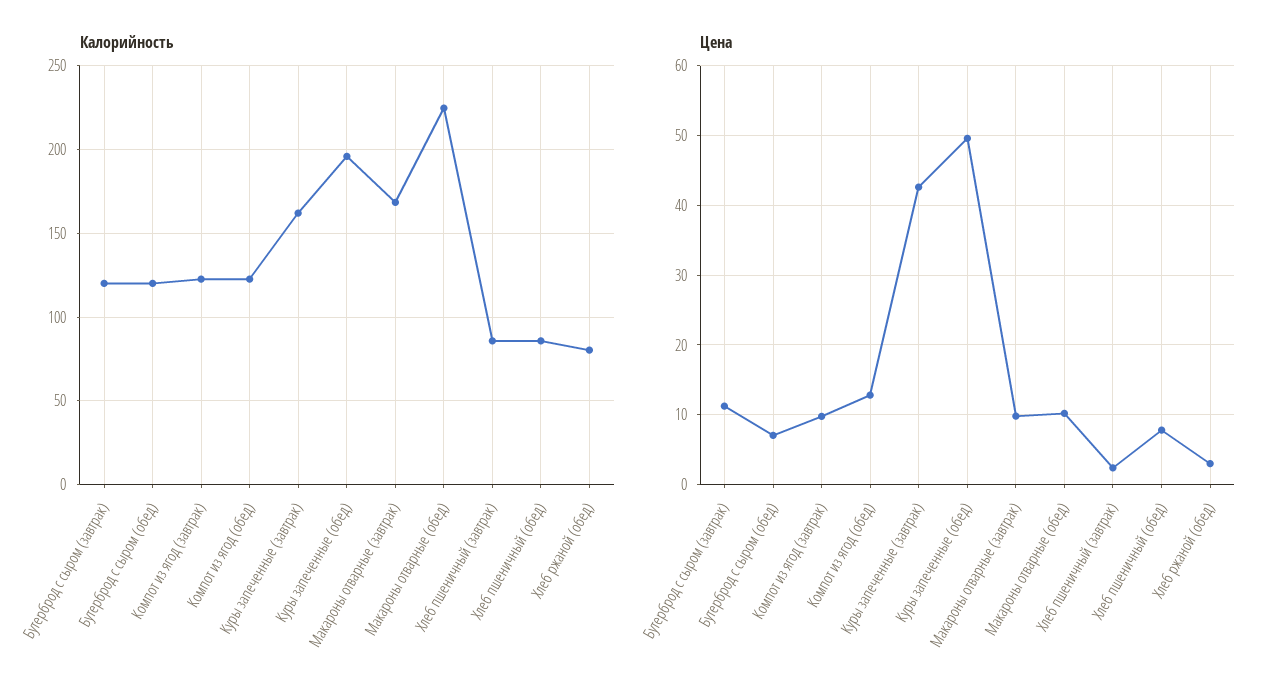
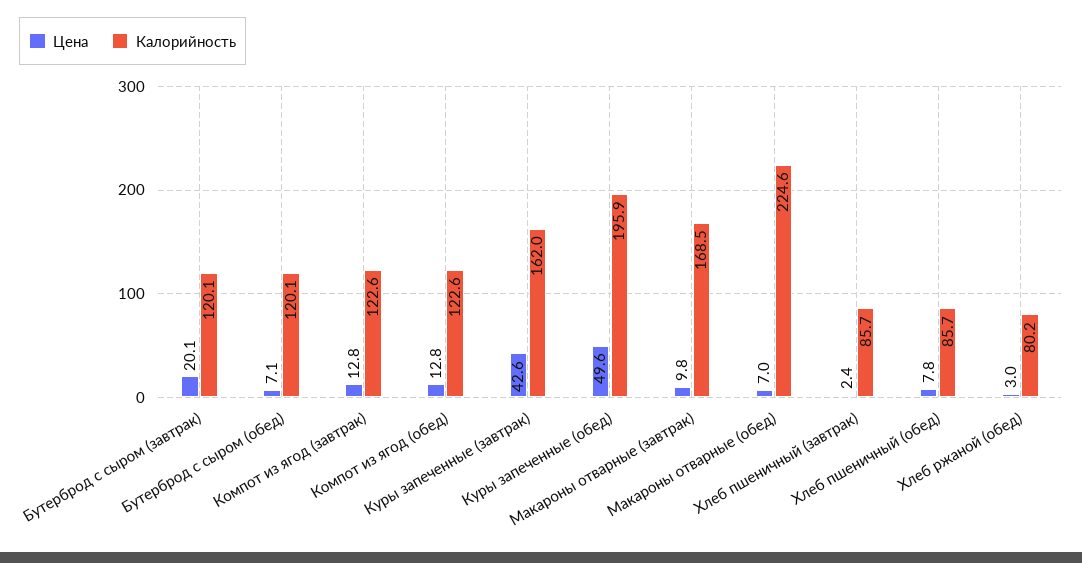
  {
    "Калорийность": {
      "Бутерброд с сыром (завтрак)": 120.1,
      "Бутерброд с сыром (обед)": 120.1,
      "Компот из ягод (завтрак)": 122.6,
      "Компот из ягод (обед)": 122.6,
      "Куры запеченные (завтрак)": 162,
      "Куры запеченные (обед)": 195.9,
      "Макароны отварные (завтрак)": 168.5,
      "Макароны отварные (обед)": 224.6,
      "Хлеб пшеничный (завтрак)": 85.7,
      "Хлеб пшеничный (обед)": 85.7,
      "Хлеб ржаной (обед)": 80.2
    },
    "Цена": {
-     "Бутерброд с сыром (завтрак)": 11,
+     "Бутерброд с сыром (завтрак)": 20.1,
      "Бутерброд с сыром (обед)": 7.1,
-     "Компот из ягод (завтрак)": 10,
+     "Компот из ягод (завтрак)": 12.8,
      "Компот из ягод (обед)": 12.8,
      "Куры запеченные (завтрак)": 42.6,
      "Куры запеченные (обед)": 49.6,
      "Макароны отварные (завтрак)": 9.8,
-     "Макароны отварные (обед)": 10,
+     "Макароны отварные (обед)": 7,
      "Хлеб пшеничный (завтрак)": 2.4,
      "Хлеб пшеничный (обед)": 7.8,
      "Хлеб ржаной (обед)": 3
    }
  }

